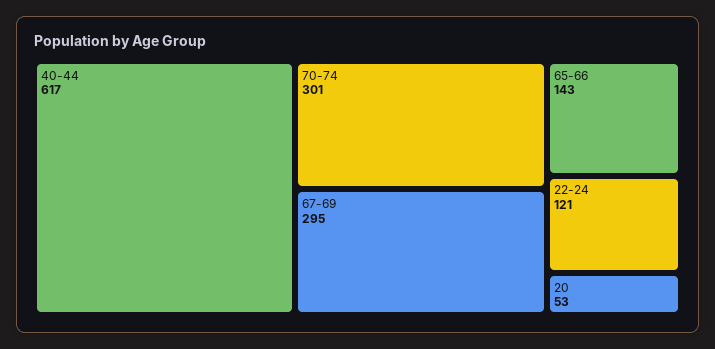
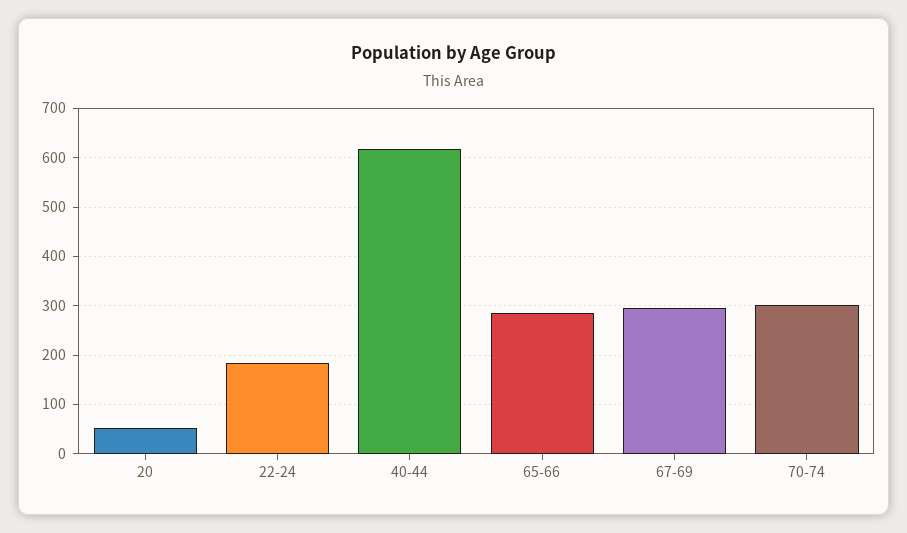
  {
    "40-44": 617,
    "70-74": 301,
    "67-69": 295,
-   "65-66": 143,
+   "65-66": 280,
-   "22-24": 121,
+   "22-24": 180,
    "20": 53
  }

